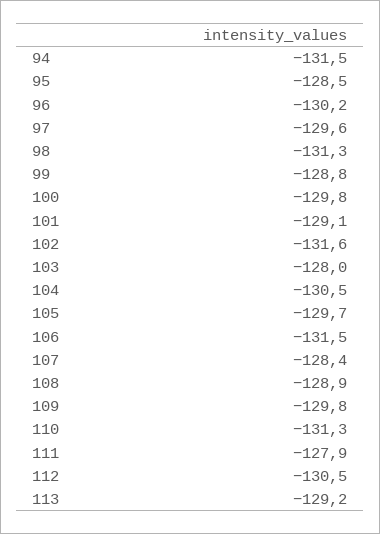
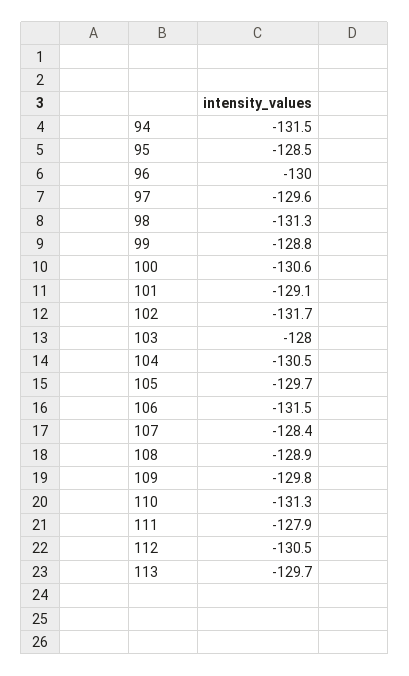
  {
    "94": -131.5,
    "95": -128.5,
-   "96": -130.2,
+   "96": -130,
    "97": -129.6,
    "98": -131.3,
    "99": -128.8,
-   "100": -129.8,
+   "100": -130.6,
    "101": -129.1,
-   "102": -131.6,
+   "102": -131.7,
    "103": -128,
    "104": -130.5,
    "105": -129.7,
    "106": -131.5,
    "107": -128.4,
    "108": -128.9,
    "109": -129.8,
    "110": -131.3,
    "111": -127.9,
    "112": -130.5,
-   "113": -129.2
+   "113": -129.7
  }

